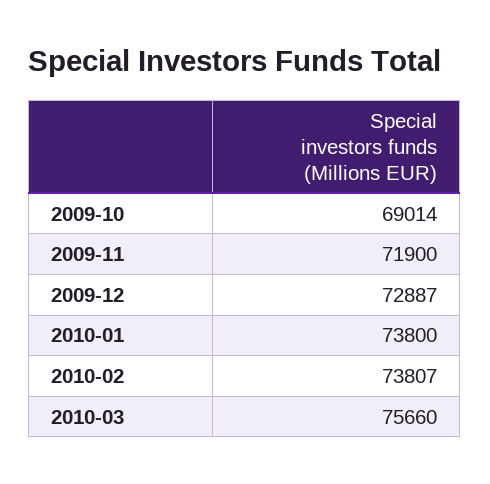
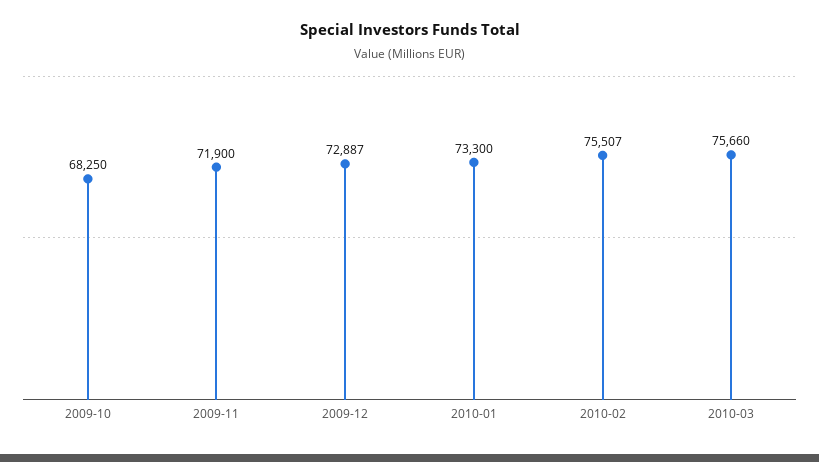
  {
-   "2009-10": 69014,
+   "2009-10": 68250,
    "2009-11": 71900,
    "2009-12": 72887,
-   "2010-01": 73800,
+   "2010-01": 73300,
-   "2010-02": 73807,
+   "2010-02": 75507,
    "2010-03": 75660
  }

